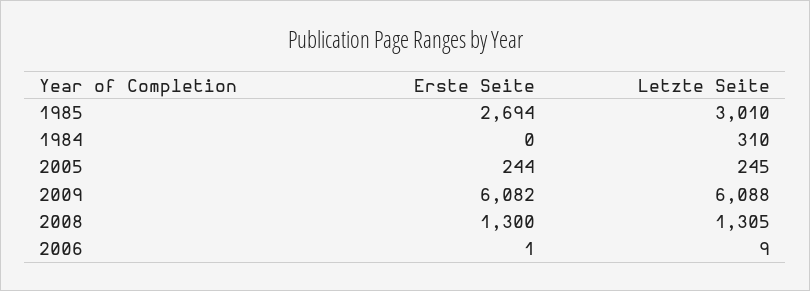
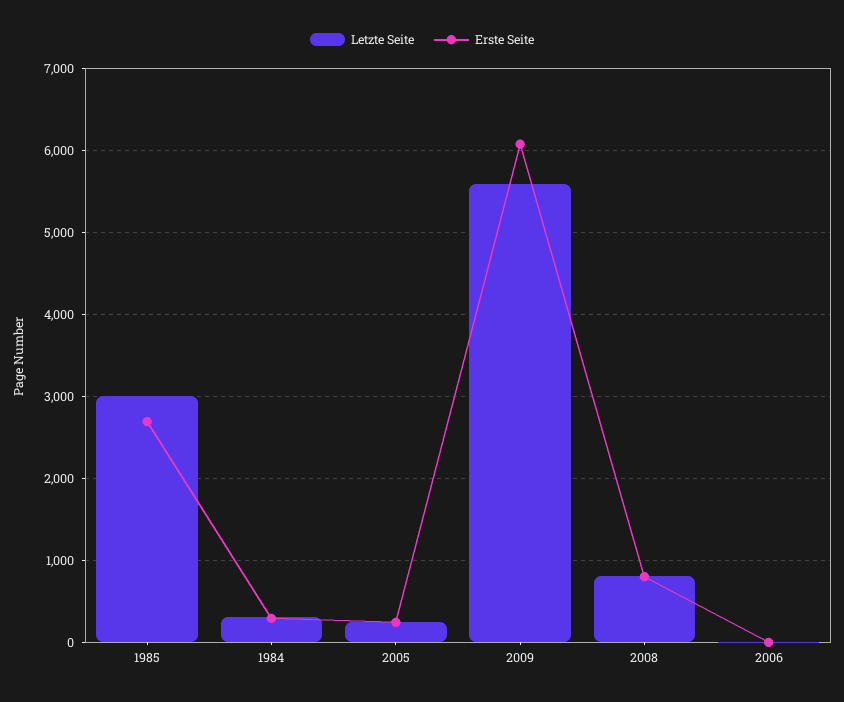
  {
    "Erste Seite": {
      "1985": 2694,
-     "1984": 0,
+     "1984": 300,
      "2005": 244,
      "2009": 6082,
-     "2008": 1300,
+     "2008": 800,
      "2006": 1
    },
    "Letzte Seite": {
      "1985": 3010,
      "1984": 310,
      "2005": 245,
-     "2009": 6088,
+     "2009": 5600,
-     "2008": 1305,
+     "2008": 800,
      "2006": 9
    }
  }

